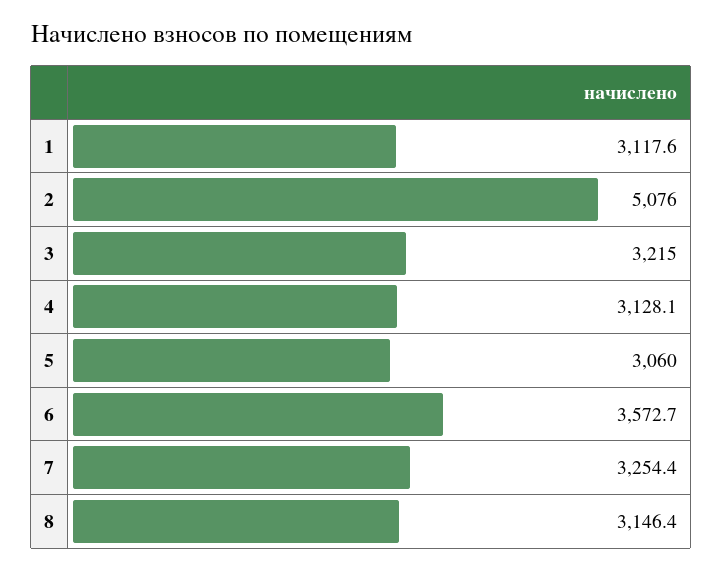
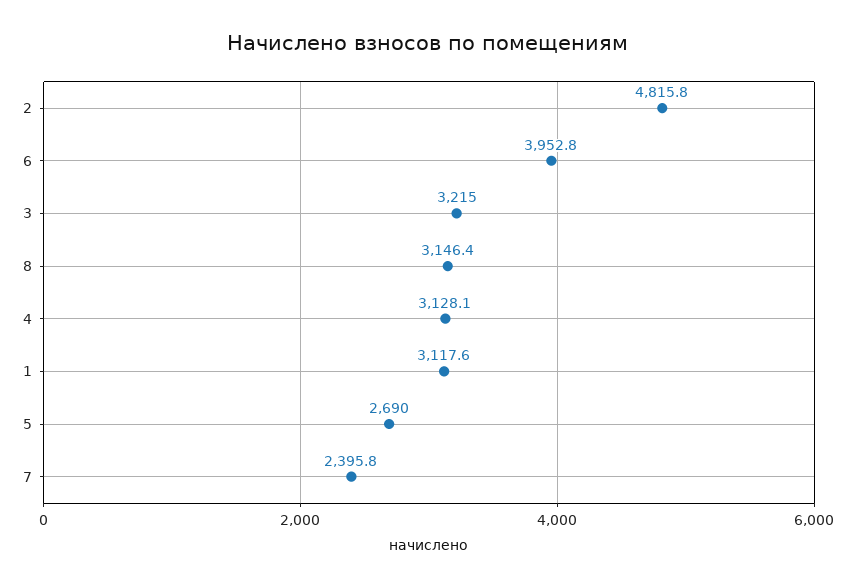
  {
    "1": 3117.6,
-   "2": 5076,
+   "2": 4815.8,
    "3": 3215,
    "4": 3128.1,
-   "5": 3060,
+   "5": 2690,
-   "6": 3572.7,
+   "6": 3952.8,
-   "7": 3254.4,
+   "7": 2395.8,
    "8": 3146.4
  }

